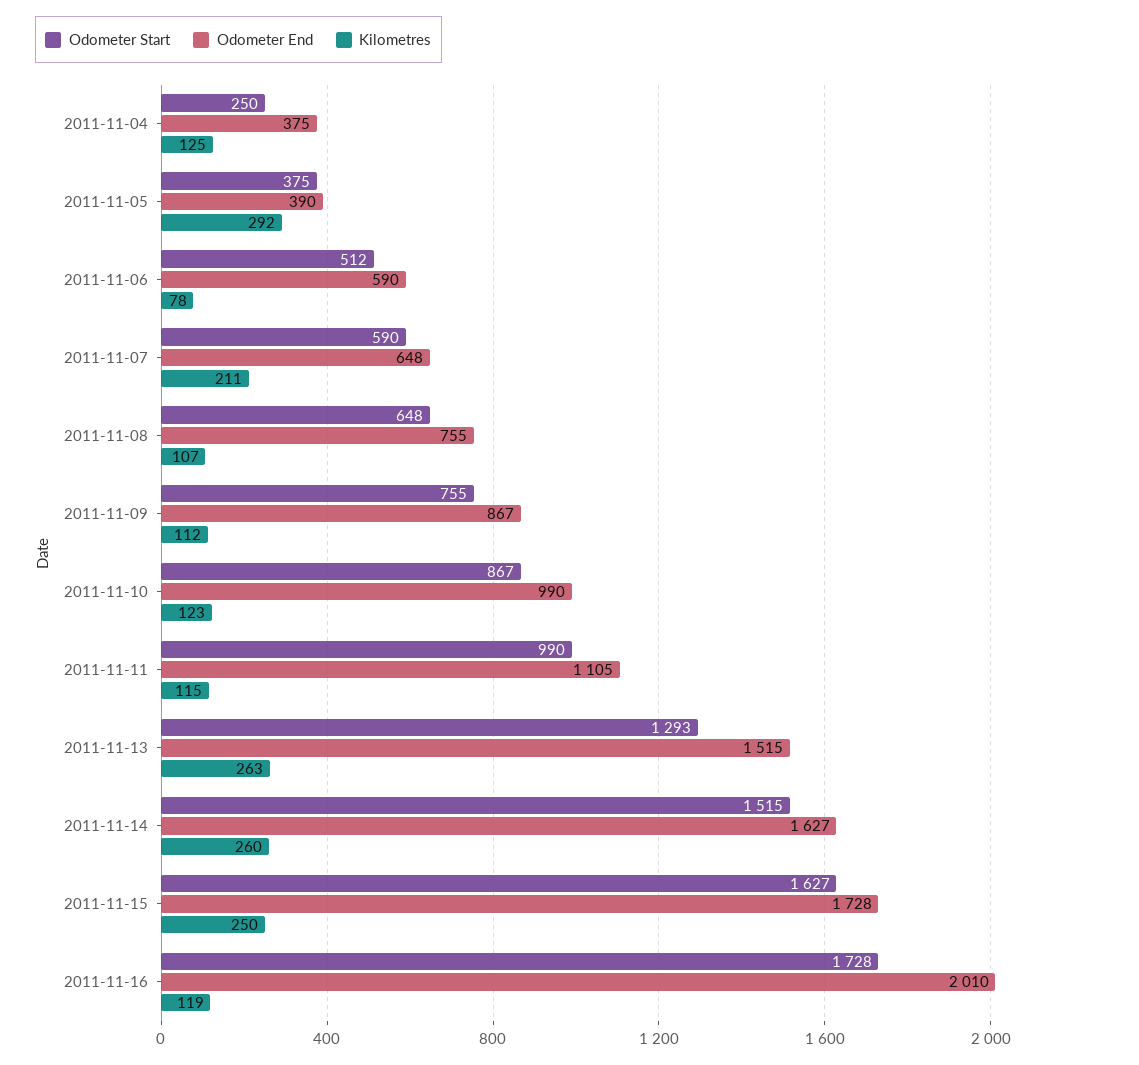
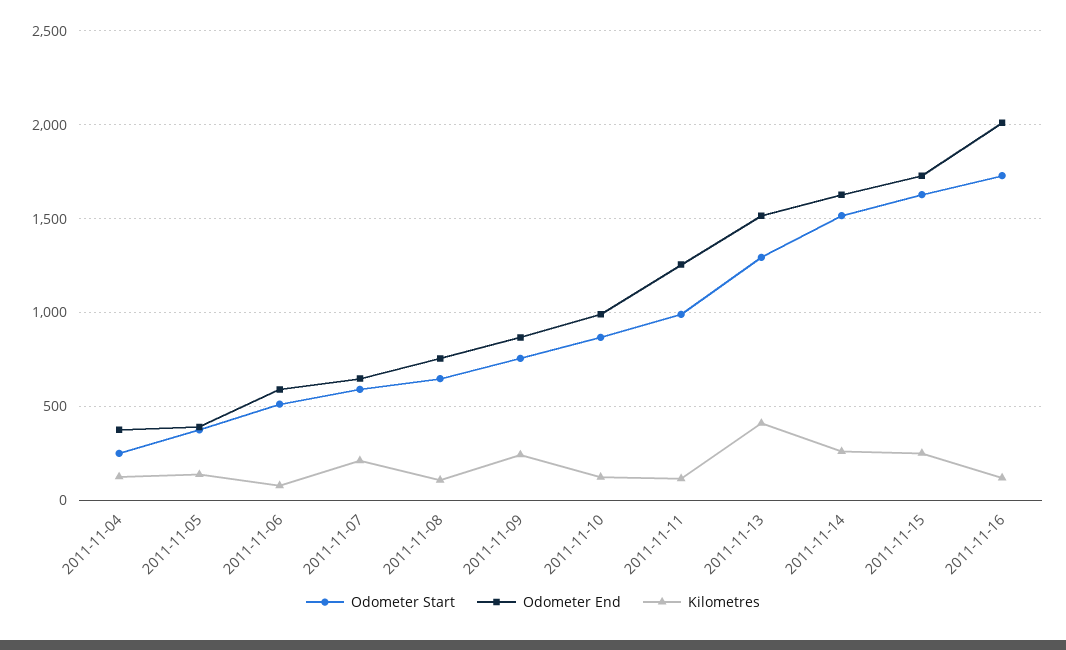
  {
    "Odometer Start": {
      "2011-11-04": 250,
      "2011-11-05": 375,
      "2011-11-06": 512,
      "2011-11-07": 590,
      "2011-11-08": 648,
      "2011-11-09": 755,
      "2011-11-10": 867,
      "2011-11-11": 990,
      "2011-11-13": 1293,
      "2011-11-14": 1515,
      "2011-11-15": 1627,
      "2011-11-16": 1728
    },
    "Odometer End": {
      "2011-11-04": 375,
      "2011-11-05": 390,
      "2011-11-06": 590,
      "2011-11-07": 648,
      "2011-11-08": 755,
      "2011-11-09": 867,
      "2011-11-10": 990,
-     "2011-11-11": 1105,
+     "2011-11-11": 1250,
      "2011-11-13": 1515,
      "2011-11-14": 1627,
      "2011-11-15": 1728,
      "2011-11-16": 2010
    },
    "Kilometres": {
      "2011-11-04": 125,
-     "2011-11-05": 292,
+     "2011-11-05": 150,
      "2011-11-06": 78,
      "2011-11-07": 211,
      "2011-11-08": 107,
-     "2011-11-09": 112,
+     "2011-11-09": 250,
      "2011-11-10": 123,
      "2011-11-11": 115,
-     "2011-11-13": 263,
+     "2011-11-13": 400,
      "2011-11-14": 260,
      "2011-11-15": 250,
      "2011-11-16": 119
    }
  }

